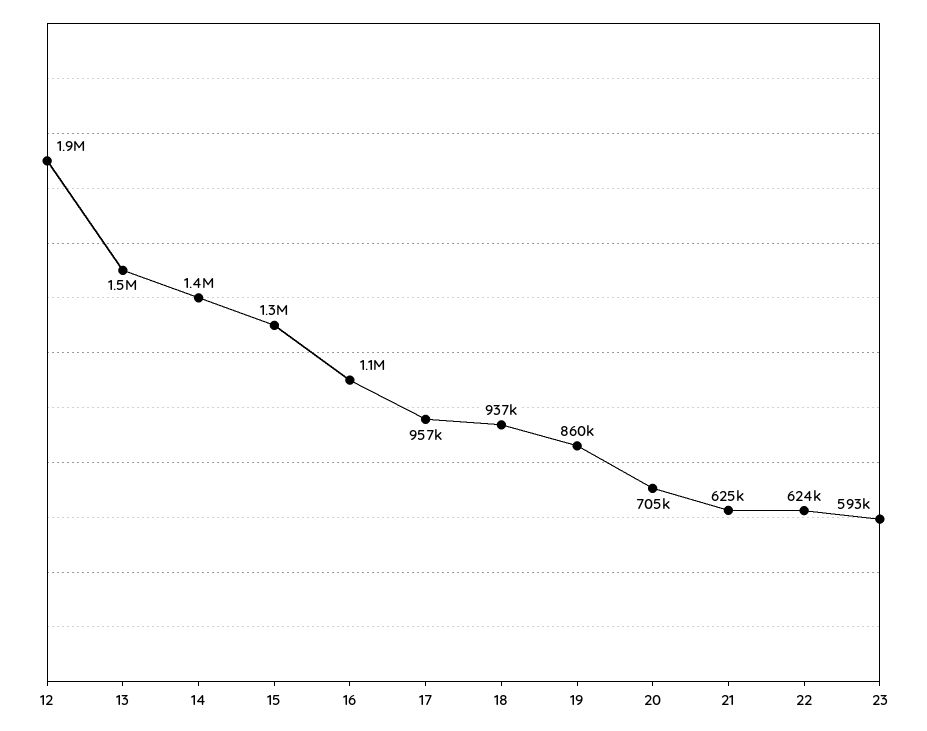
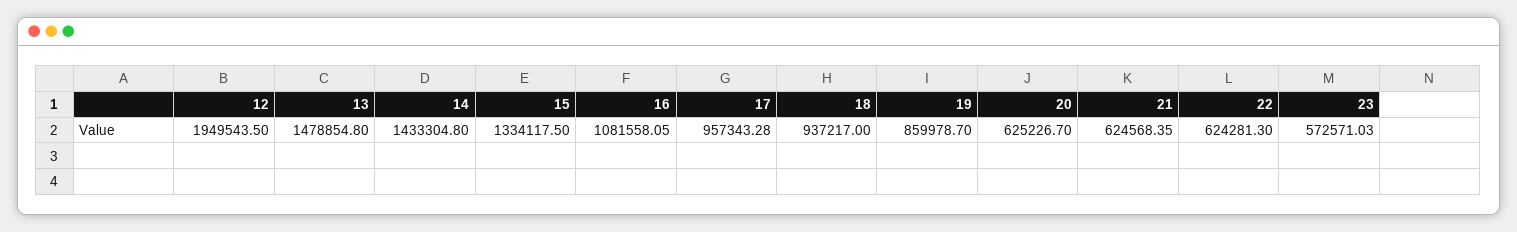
  {
    "12": 1949543.5,
    "13": 1478854.8,
    "14": 1433304.8,
    "15": 1334117.5,
    "16": 1081558.05,
    "17": 957343.28,
    "18": 937217,
    "19": 859978.7,
-   "20": 705000,
+   "20": 625226.7,
    "21": 624568.35,
    "22": 624281.3,
-   "23": 593000
+   "23": 572571.03
  }

